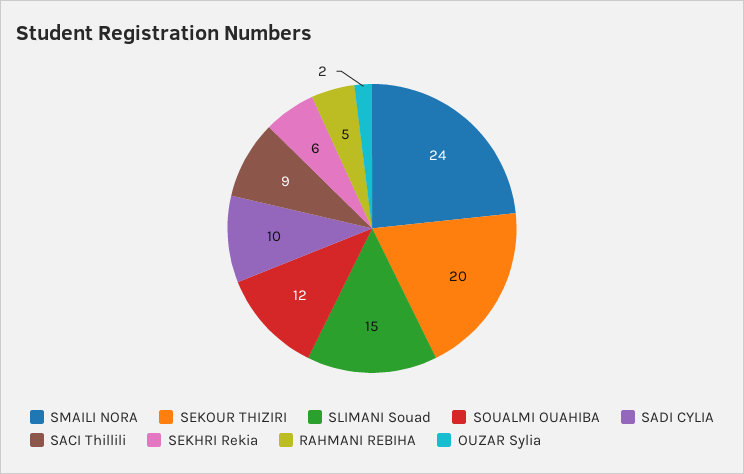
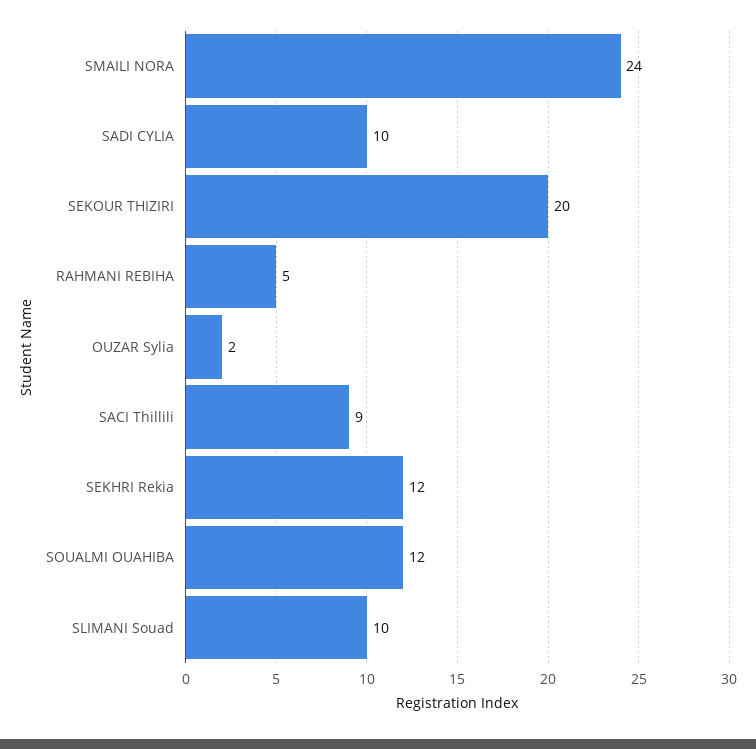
  {
    "SMAILI NORA": 24,
    "SEKOUR THIZIRI": 20,
-   "SLIMANI Souad": 15,
+   "SLIMANI Souad": 10,
    "SOUALMI OUAHIBA": 12,
    "SADI CYLIA": 10,
    "SACI Thillili": 9,
-   "SEKHRI Rekia": 6,
+   "SEKHRI Rekia": 12,
    "RAHMANI REBIHA": 5,
    "OUZAR Sylia": 2
  }

